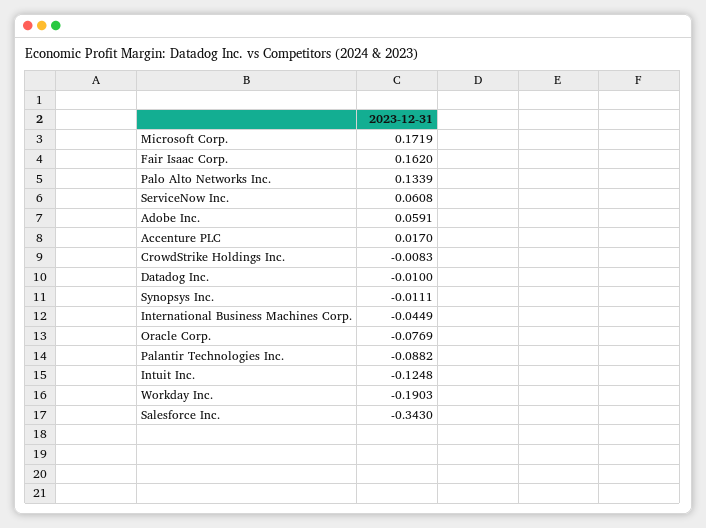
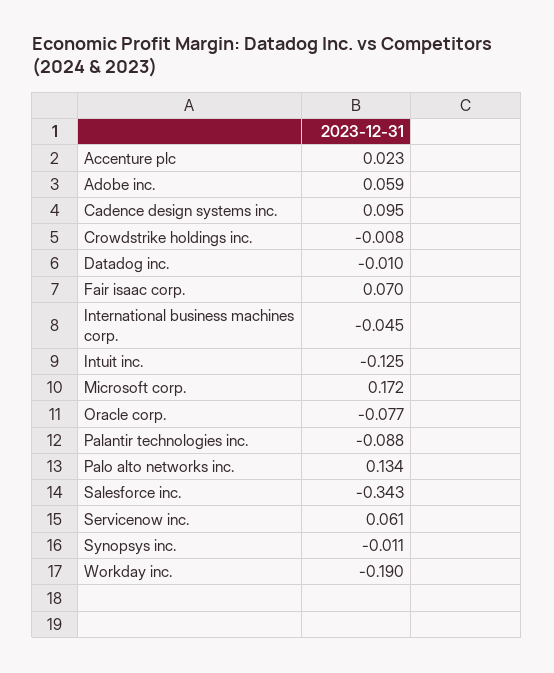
  {
    "Microsoft Corp.": 0.1719,
-   "Fair Isaac Corp.": 0.162,
+   "Fair Isaac Corp.": 0.07,
    "Palo Alto Networks Inc.": 0.1339,
    "ServiceNow Inc.": 0.0608,
    "Adobe Inc.": 0.0591,
-   "Accenture PLC": 0.017,
+   "Accenture PLC": 0.023,
    "CrowdStrike Holdings Inc.": -0.0083,
    "Datadog Inc.": -0.01,
    "Synopsys Inc.": -0.0111,
    "International Business Machines Corp.": -0.0449,
    "Oracle Corp.": -0.0769,
    "Palantir Technologies Inc.": -0.0882,
    "Intuit Inc.": -0.1248,
    "Workday Inc.": -0.1903,
-   "Salesforce Inc.": -0.343
+   "Salesforce Inc.": -0.343,
+   "Cadence design systems inc.": 0.095
  }

